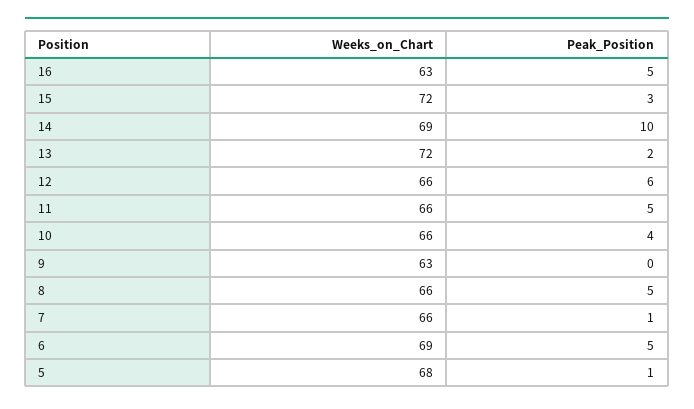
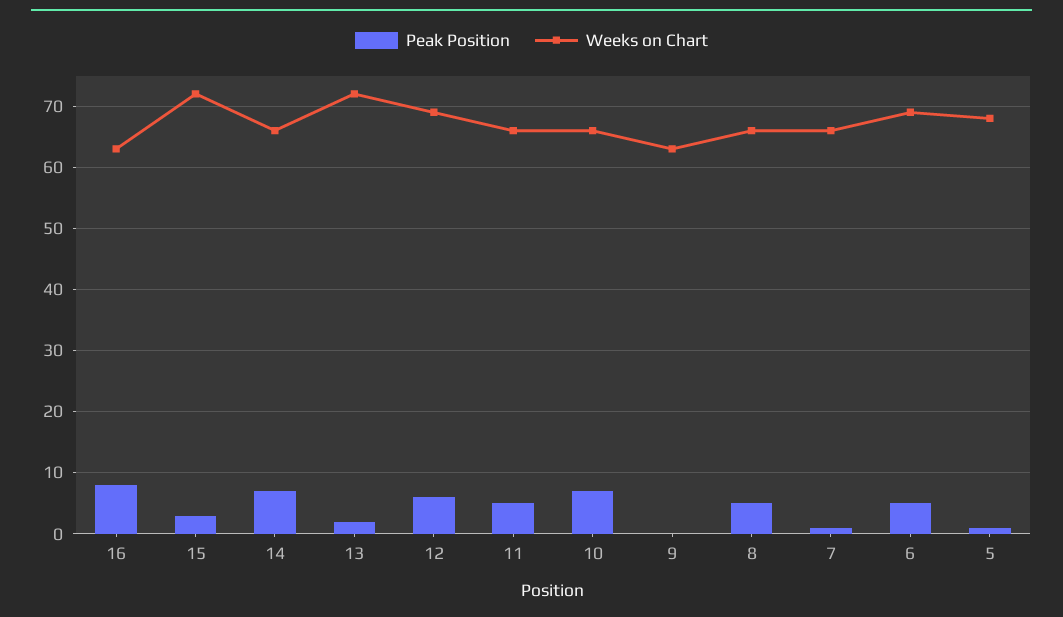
  {
    "Weeks_on_Chart": {
      "16": 63,
      "15": 72,
-     "14": 69,
+     "14": 66,
      "13": 72,
-     "12": 66,
+     "12": 69,
      "11": 66,
      "10": 66,
      "9": 63,
      "8": 66,
      "7": 66,
      "6": 69,
      "5": 68
    },
    "Peak_Position": {
-     "16": 5,
+     "16": 8,
      "15": 3,
-     "14": 10,
+     "14": 7,
      "13": 2,
      "12": 6,
      "11": 5,
-     "10": 4,
+     "10": 7,
      "9": 0,
      "8": 5,
      "7": 1,
      "6": 5,
      "5": 1
    }
  }

